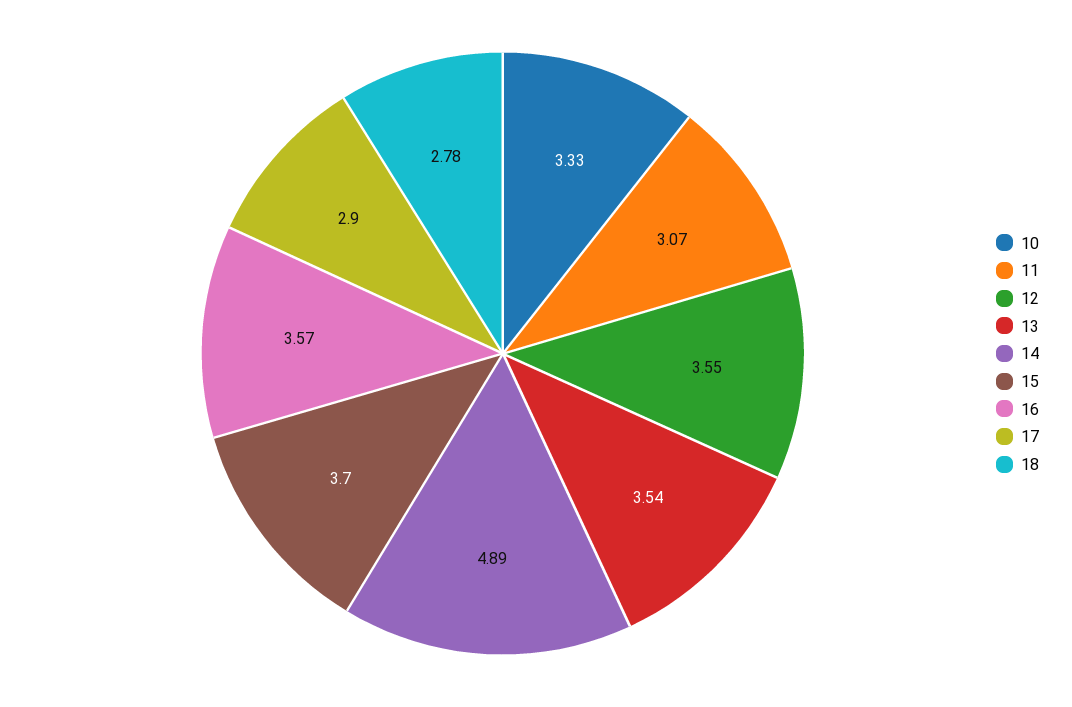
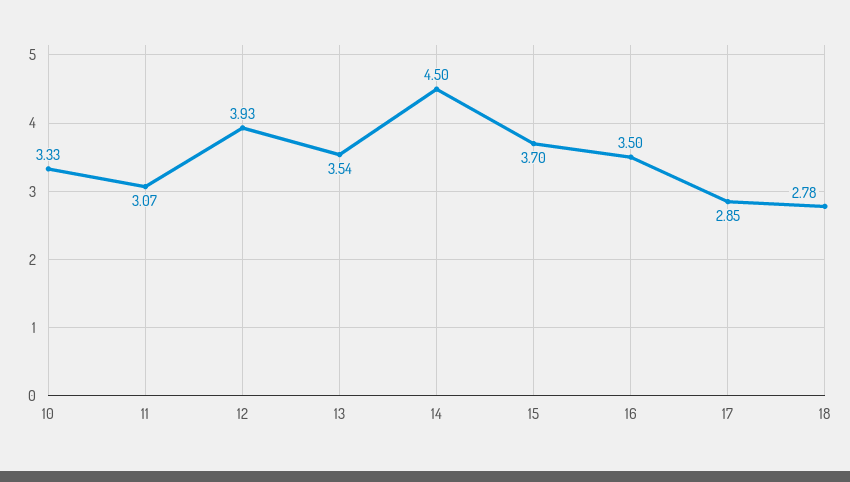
  {
    "10": 3.33,
    "11": 3.07,
-   "12": 3.55,
+   "12": 3.93,
    "13": 3.54,
-   "14": 4.89,
+   "14": 4.5,
    "15": 3.7,
-   "16": 3.57,
+   "16": 3.5,
-   "17": 2.9,
+   "17": 2.85,
    "18": 2.78
  }

